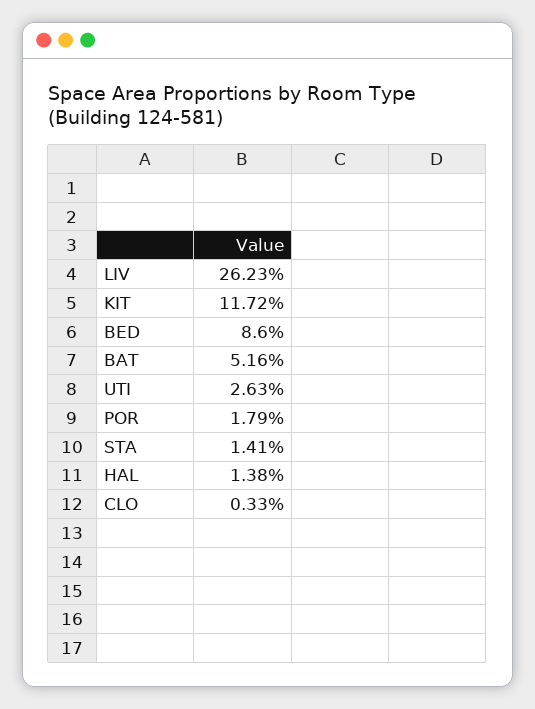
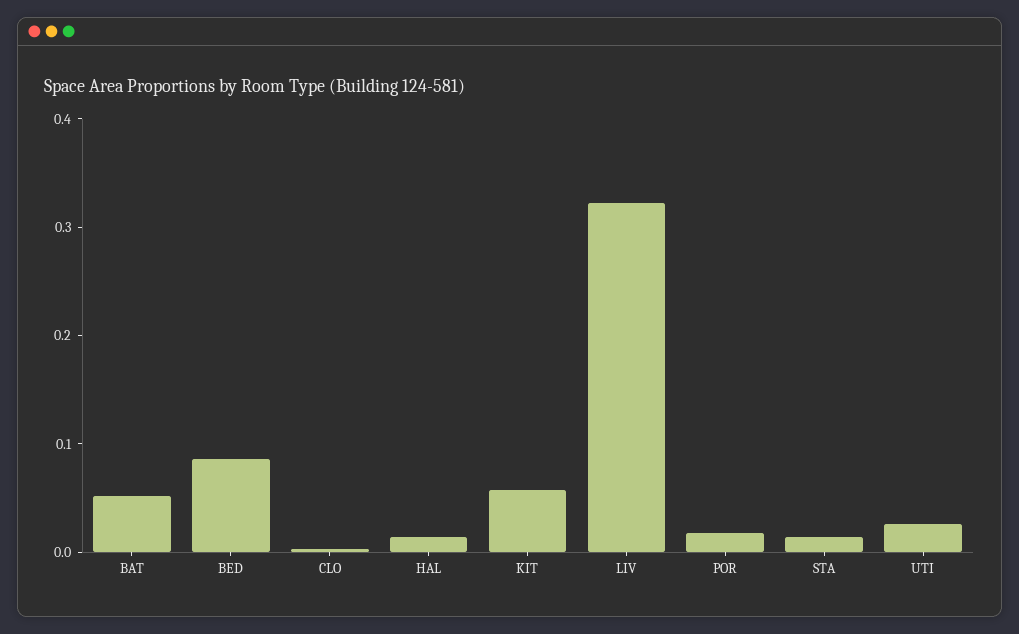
  {
-   "LIV": 0.2623,
+   "LIV": 0.32,
-   "KIT": 0.1172,
+   "KIT": 0.06,
    "BED": 0.086,
    "BAT": 0.0516,
    "UTI": 0.0263,
    "POR": 0.0179,
    "STA": 0.0141,
    "HAL": 0.0138,
    "CLO": 0.0033
  }

